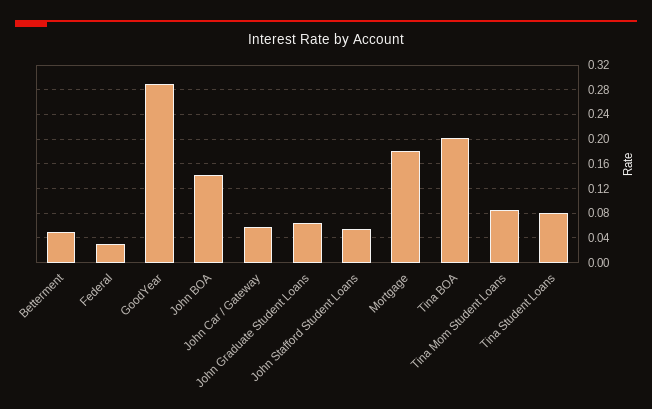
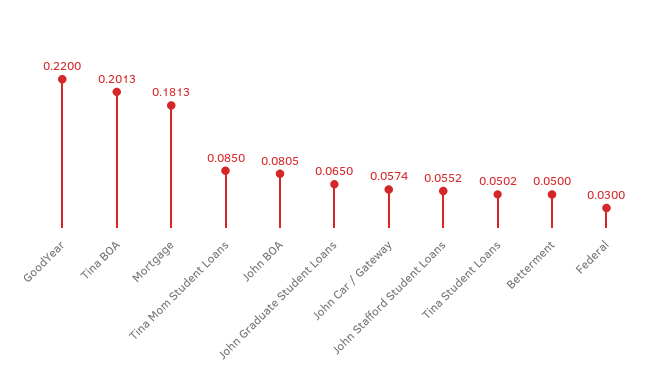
  {
    "Betterment": 0.05,
    "Federal": 0.03,
-   "GoodYear": 0.29,
+   "GoodYear": 0.22,
-   "John BOA": 0.14,
+   "John BOA": 0.0805,
    "John Car / Gateway": 0.0574,
    "John Graduate Student Loans": 0.065,
    "John Stafford Student Loans": 0.0552,
    "Mortgage": 0.1813,
    "Tina BOA": 0.2013,
    "Tina Mom Student Loans": 0.085,
-   "Tina Student Loans": 0.08
+   "Tina Student Loans": 0.0502
  }

